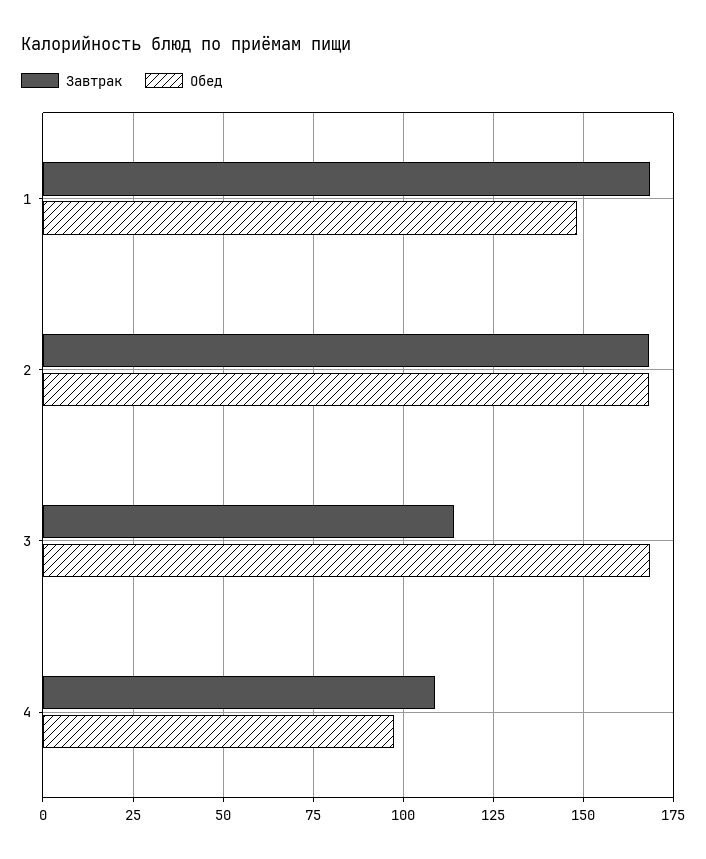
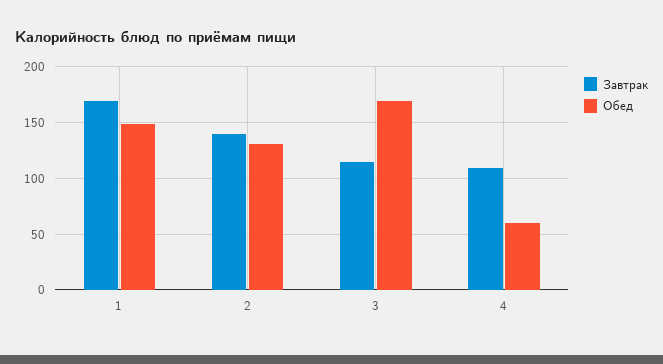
  {
    "Завтрак": {
      "1": 167.5,
-     "2": 167.5,
+     "2": 140,
      "3": 115,
      "4": 110
    },
    "Обед": {
      "1": 147.5,
-     "2": 167.5,
+     "2": 130,
      "3": 167.5,
-     "4": 97.5
+     "4": 60
    }
  }

